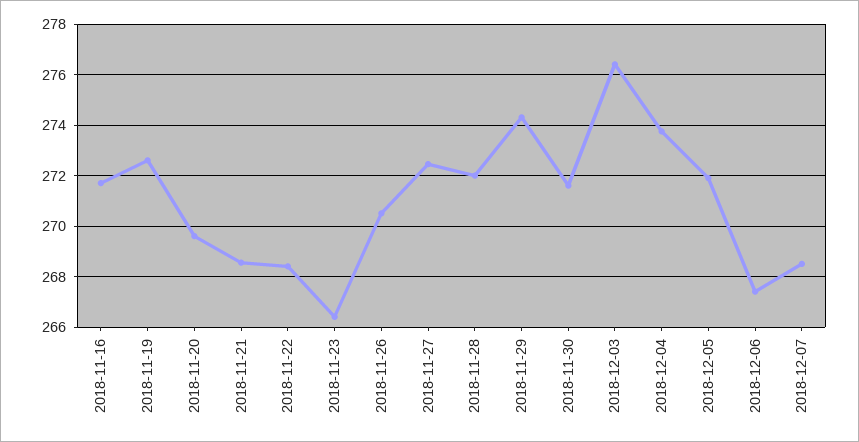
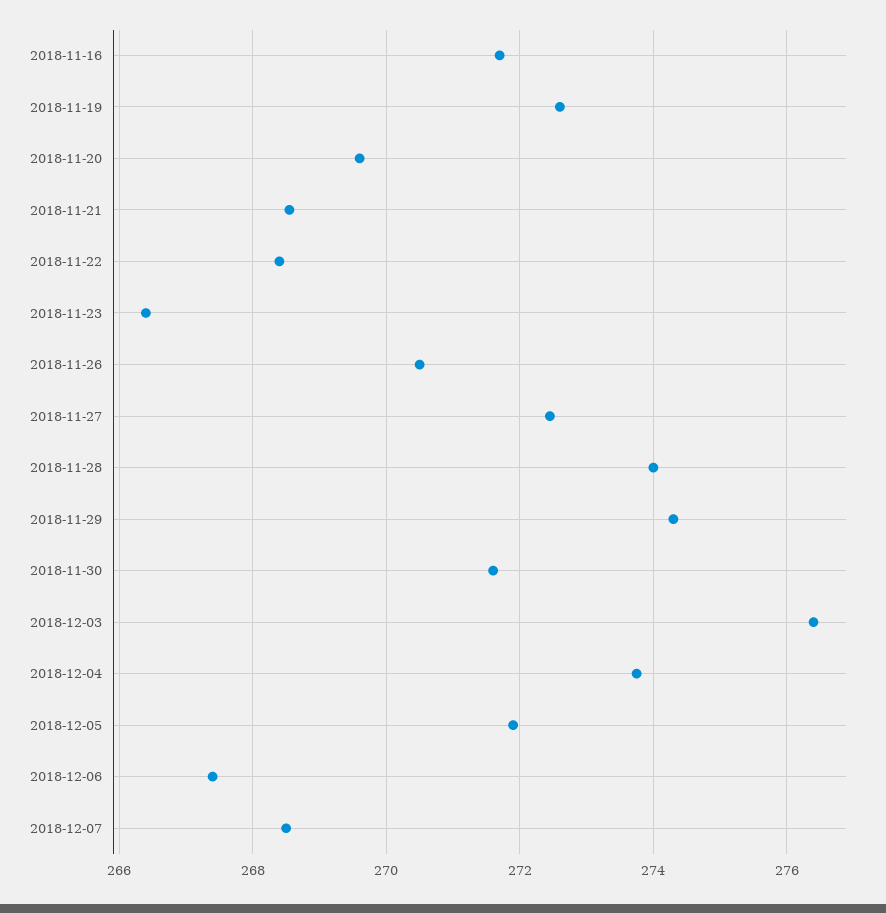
  {
    "2018-11-16": 271.8,
    "2018-11-19": 272.6,
    "2018-11-20": 269.6,
    "2018-11-21": 268.6,
    "2018-11-22": 268.4,
    "2018-11-23": 266.4,
    "2018-11-26": 270.6,
    "2018-11-27": 272.4,
-   "2018-11-28": 272,
+   "2018-11-28": 274,
    "2018-11-29": 274.4,
    "2018-11-30": 271.6,
    "2018-12-03": 276.4,
    "2018-12-04": 273.8,
    "2018-12-05": 272,
    "2018-12-06": 267.4,
    "2018-12-07": 268.6
  }

